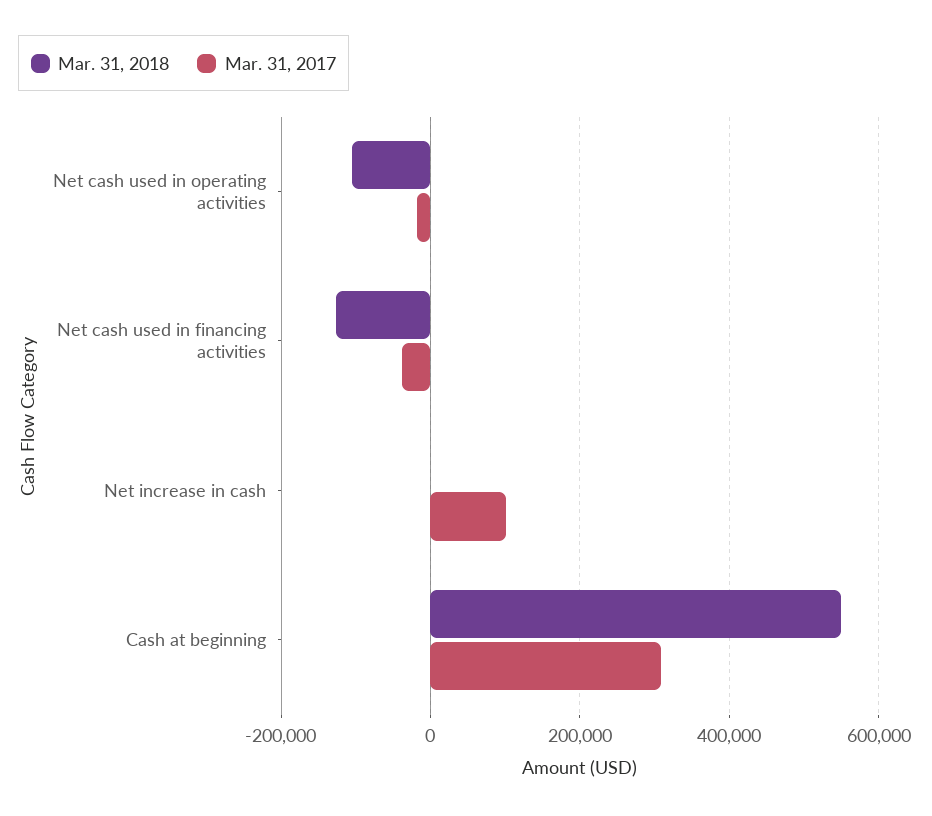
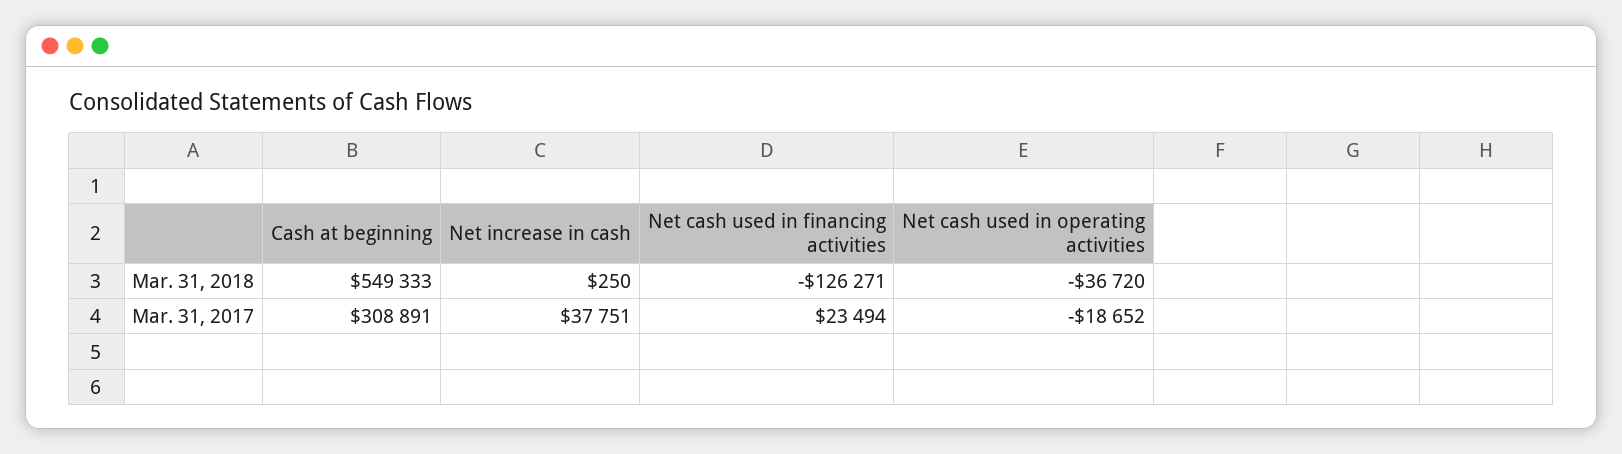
  {
    "Mar. 31, 2018": {
-     "Net cash used in operating activities": -100000,
+     "Net cash used in operating activities": -36720,
      "Net cash used in financing activities": -126271,
      "Net increase in cash": 250,
      "Cash at beginning": 549333
    },
    "Mar. 31, 2017": {
      "Net cash used in operating activities": -18652,
-     "Net cash used in financing activities": -40000,
+     "Net cash used in financing activities": 23494,
-     "Net increase in cash": 100000,
+     "Net increase in cash": 37751,
      "Cash at beginning": 308891
    }
  }

